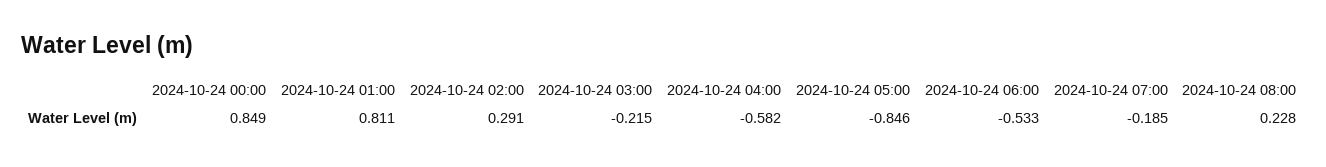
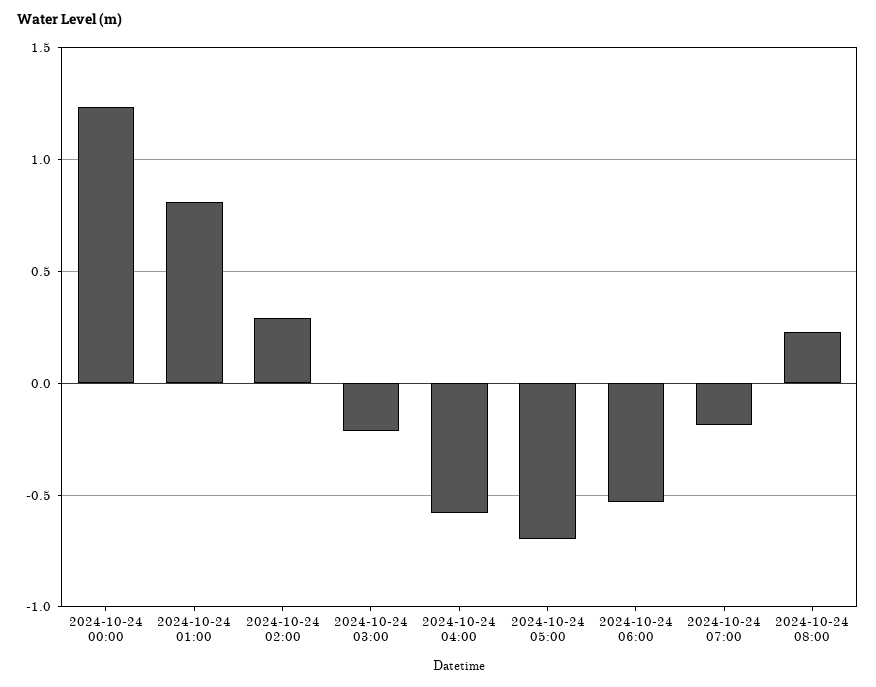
  {
-   "2024-10-24 00:00": 0.849,
+   "2024-10-24 00:00": 1.25,
    "2024-10-24 01:00": 0.811,
    "2024-10-24 02:00": 0.291,
    "2024-10-24 03:00": -0.215,
    "2024-10-24 04:00": -0.582,
-   "2024-10-24 05:00": -0.846,
+   "2024-10-24 05:00": -0.7,
    "2024-10-24 06:00": -0.533,
    "2024-10-24 07:00": -0.185,
    "2024-10-24 08:00": 0.228
  }

